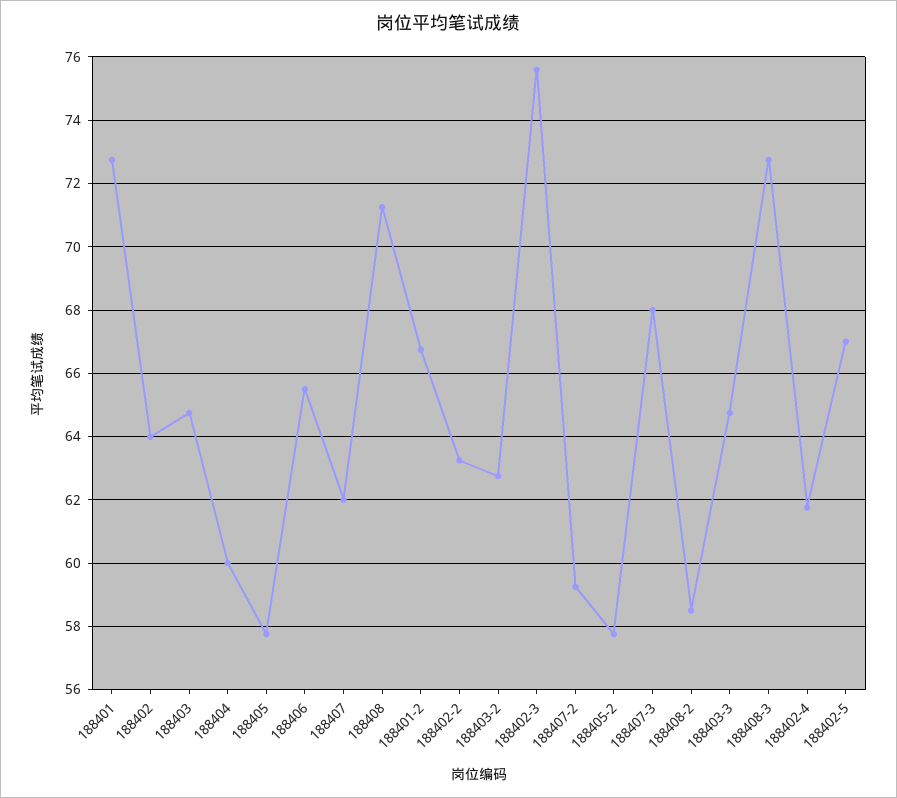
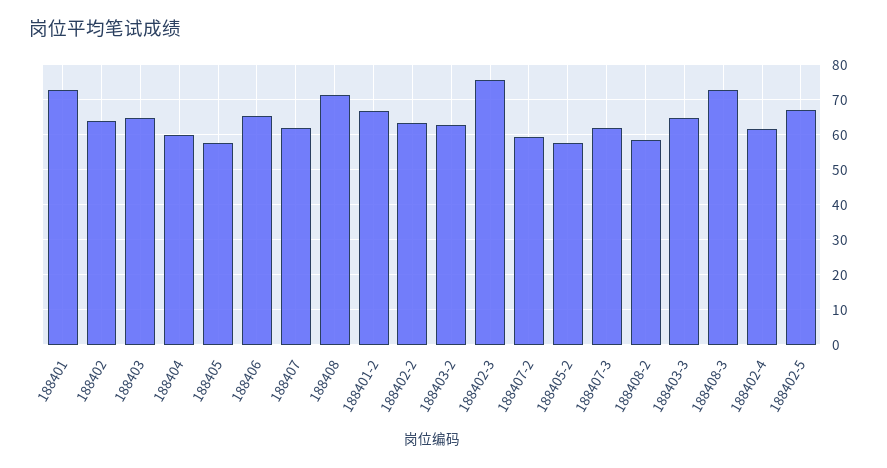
  {
    "188401": 72.8,
    "188402": 64,
    "188403": 64.8,
    "188404": 60,
    "188405": 57.8,
    "188406": 65.6,
    "188407": 62,
    "188408": 71.2,
    "188401-2": 66.8,
    "188402-2": 63.2,
    "188403-2": 62.8,
    "188402-3": 75.6,
    "188407-2": 59.2,
    "188405-2": 57.8,
-   "188407-3": 68,
+   "188407-3": 62,
    "188408-2": 58.6,
    "188403-3": 64.8,
    "188408-3": 72.8,
    "188402-4": 61.8,
    "188402-5": 67
  }

